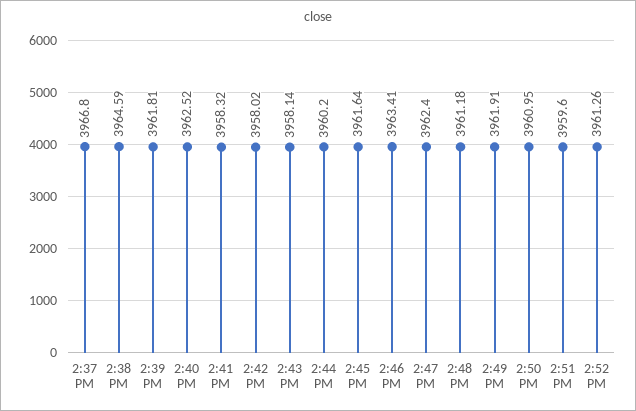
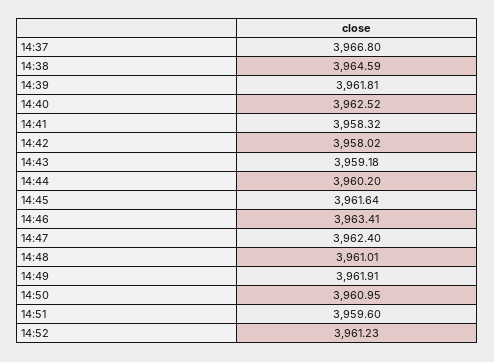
  {
    "2:37 PM": 3966.8,
    "2:38 PM": 3964.59,
    "2:39 PM": 3961.81,
    "2:40 PM": 3962.52,
    "2:41 PM": 3958.32,
    "2:42 PM": 3958.02,
-   "2:43 PM": 3958.14,
+   "2:43 PM": 3959.18,
    "2:44 PM": 3960.2,
    "2:45 PM": 3961.64,
    "2:46 PM": 3963.41,
    "2:47 PM": 3962.4,
-   "2:48 PM": 3961.18,
+   "2:48 PM": 3961.01,
    "2:49 PM": 3961.91,
    "2:50 PM": 3960.95,
    "2:51 PM": 3959.6,
-   "2:52 PM": 3961.26
+   "2:52 PM": 3961.23
  }

